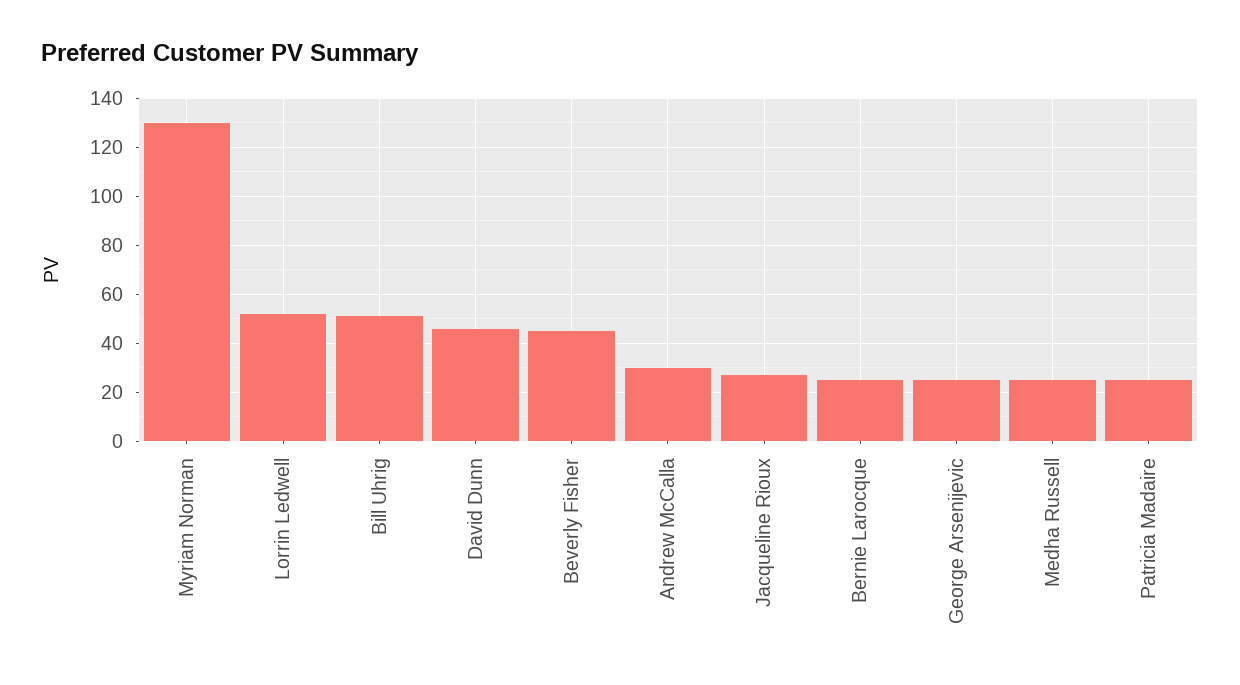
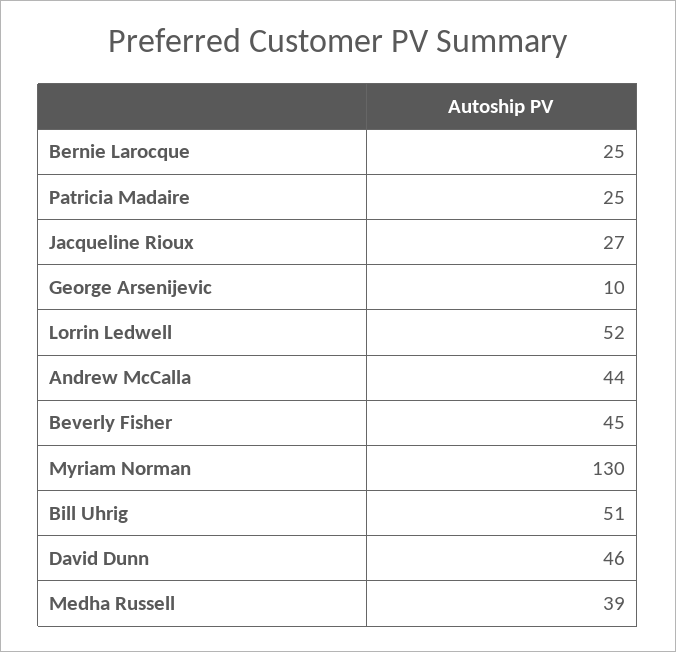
  {
    "Myriam Norman": 130,
    "Lorrin Ledwell": 52,
    "Bill Uhrig": 51,
    "David Dunn": 46,
    "Beverly Fisher": 45,
-   "Andrew McCalla": 30,
+   "Andrew McCalla": 44,
    "Jacqueline Rioux": 27,
    "Bernie Larocque": 25,
-   "George Arsenijevic": 25,
+   "George Arsenijevic": 10,
-   "Medha Russell": 25,
+   "Medha Russell": 39,
    "Patricia Madaire": 25
  }

